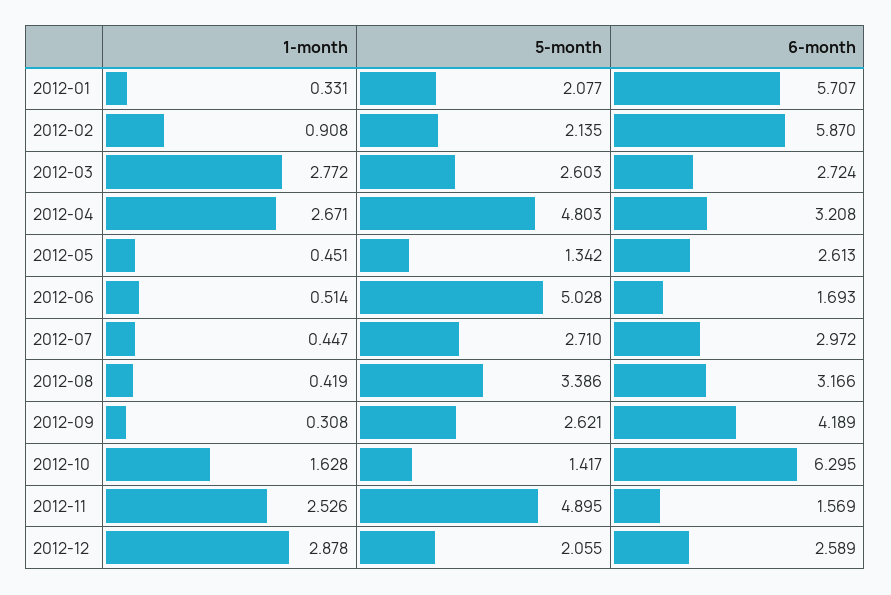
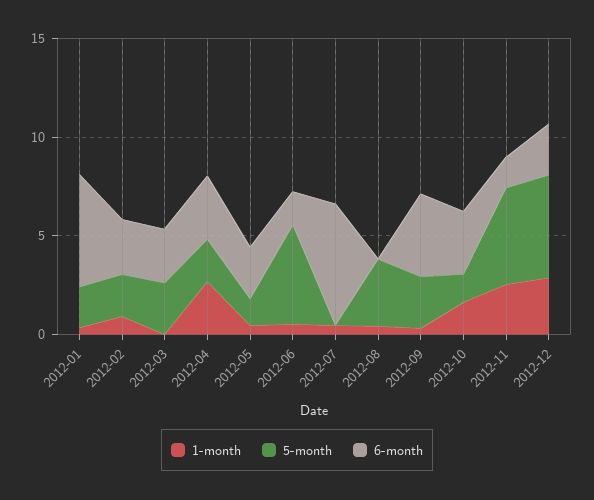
  {
    "1-month": {
      "2012-01": 0.331,
      "2012-02": 0.908,
-     "2012-03": 2.772,
+     "2012-03": 0,
      "2012-04": 2.671,
      "2012-05": 0.451,
      "2012-06": 0.514,
      "2012-07": 0.447,
      "2012-08": 0.419,
      "2012-09": 0.308,
      "2012-10": 1.628,
      "2012-11": 2.526,
      "2012-12": 2.878
    },
    "5-month": {
      "2012-01": 2.077,
      "2012-02": 2.135,
      "2012-03": 2.603,
-     "2012-04": 4.803,
+     "2012-04": 2,
      "2012-05": 1.342,
      "2012-06": 5.028,
-     "2012-07": 2.71,
+     "2012-07": 0,
      "2012-08": 3.386,
      "2012-09": 2.621,
      "2012-10": 1.417,
      "2012-11": 4.895,
-     "2012-12": 2.055
+     "2012-12": 5
    },
    "6-month": {
      "2012-01": 5.707,
-     "2012-02": 5.87,
+     "2012-02": 3,
      "2012-03": 2.724,
      "2012-04": 3.208,
      "2012-05": 2.613,
      "2012-06": 1.693,
-     "2012-07": 2.972,
+     "2012-07": 6,
-     "2012-08": 3.166,
+     "2012-08": 0,
      "2012-09": 4.189,
-     "2012-10": 6.295,
+     "2012-10": 3,
      "2012-11": 1.569,
      "2012-12": 2.589
    }
  }

